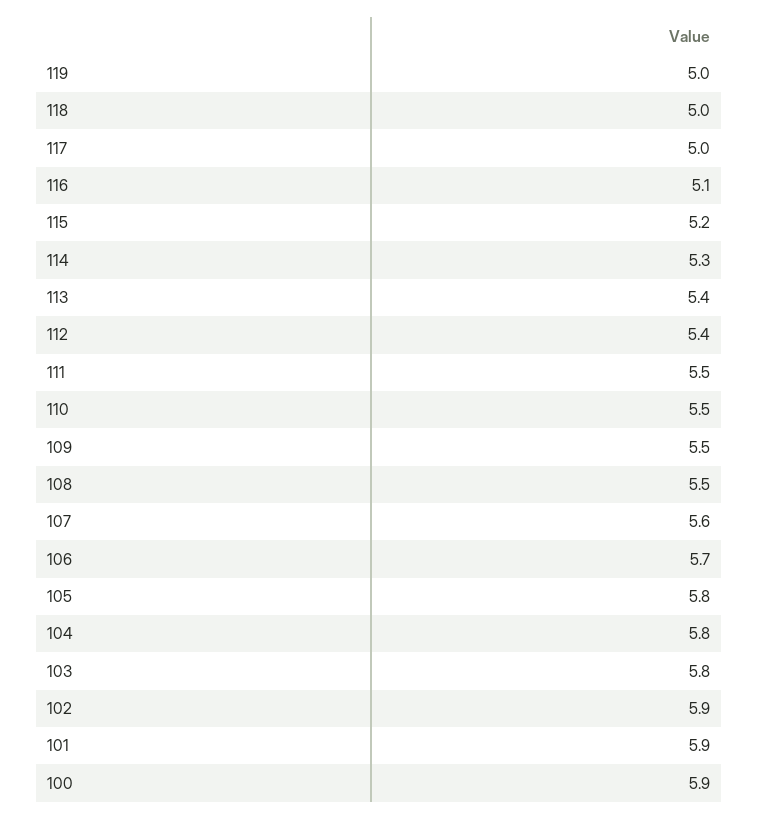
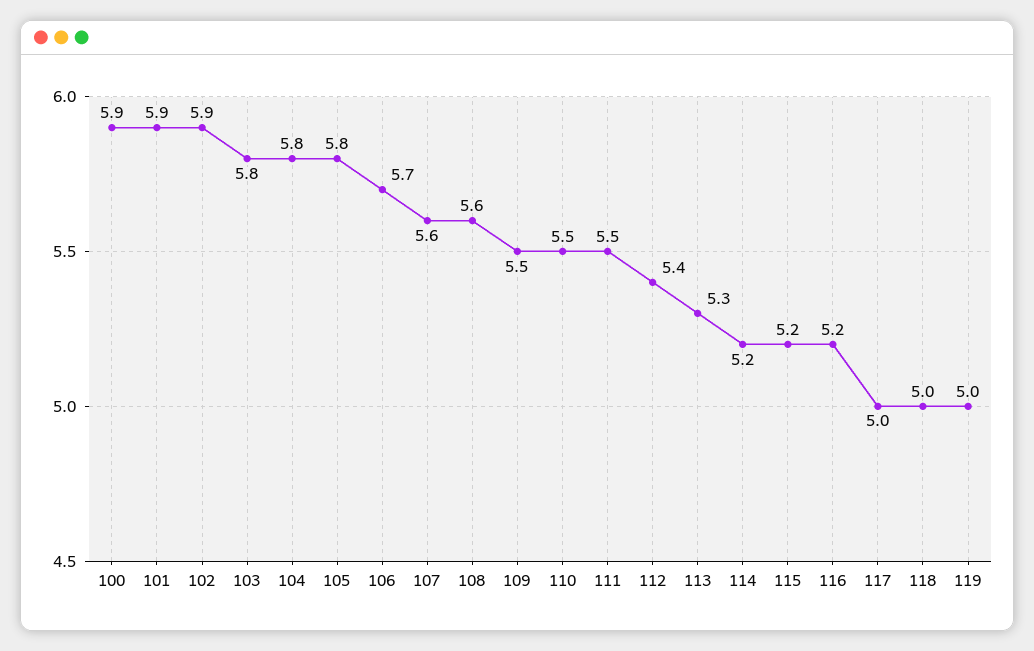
  {
    "119": 5,
    "118": 5,
    "117": 5,
-   "116": 5.1,
+   "116": 5.2,
    "115": 5.2,
-   "114": 5.3,
+   "114": 5.2,
-   "113": 5.4,
+   "113": 5.3,
    "112": 5.4,
    "111": 5.5,
    "110": 5.5,
    "109": 5.5,
-   "108": 5.5,
+   "108": 5.6,
    "107": 5.6,
    "106": 5.7,
    "105": 5.8,
    "104": 5.8,
    "103": 5.8,
    "102": 5.9,
    "101": 5.9,
    "100": 5.9
  }

